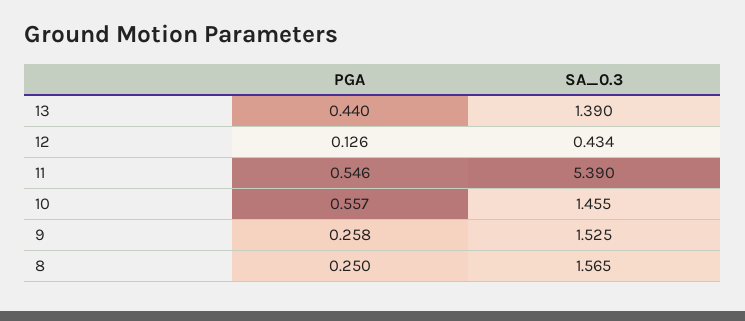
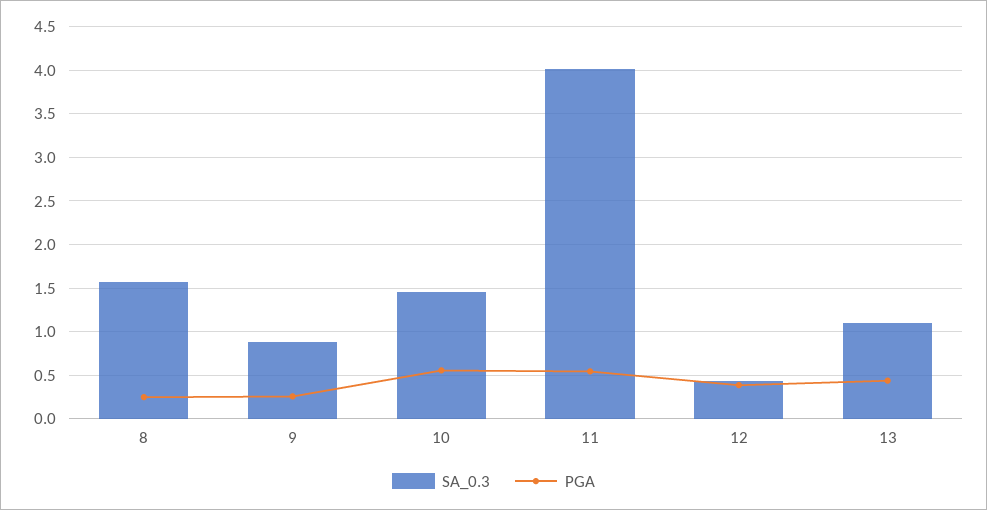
  {
    "PGA": {
      "13": 0.44,
-     "12": 0.126,
+     "12": 0.4,
      "11": 0.546,
      "10": 0.557,
      "9": 0.258,
      "8": 0.25
    },
    "SA_0.3": {
-     "13": 1.39,
+     "13": 1.1,
      "12": 0.434,
-     "11": 5.39,
+     "11": 4,
      "10": 1.455,
-     "9": 1.525,
+     "9": 0.9,
      "8": 1.565
    }
  }

